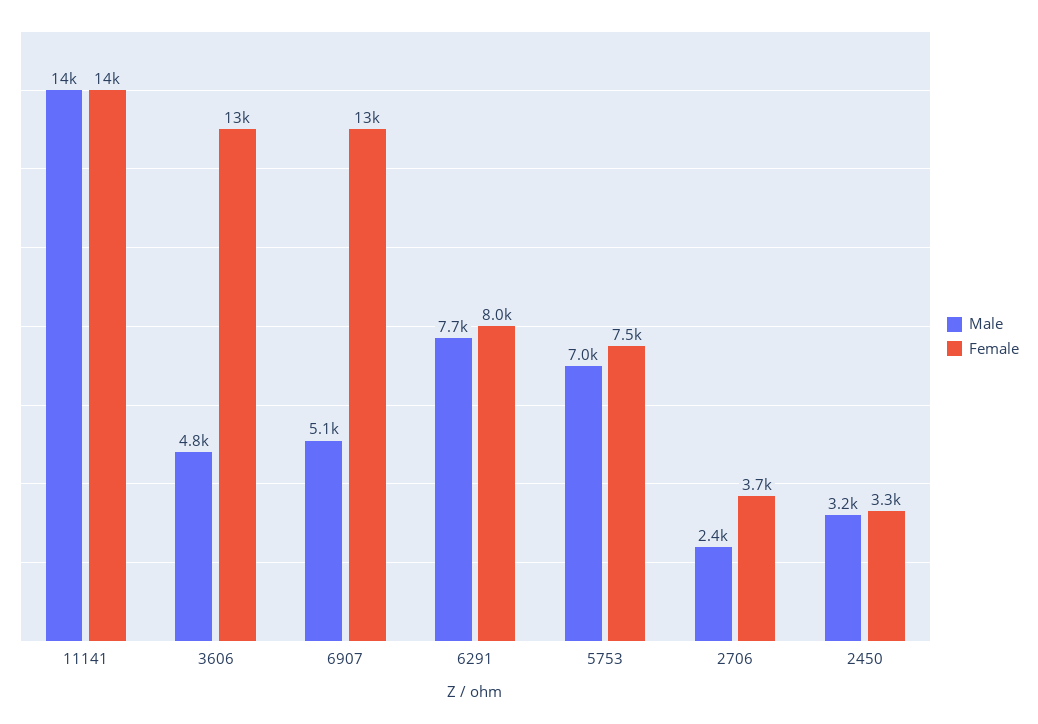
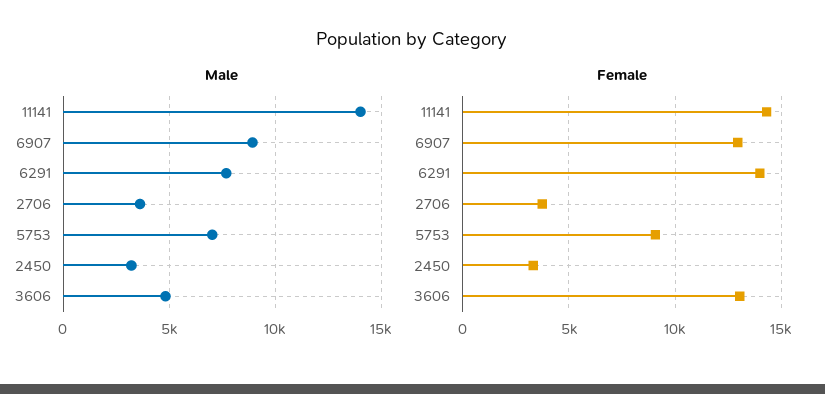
  {
    "Male": {
      "11141": 14000,
      "3606": 4800,
-     "6907": 5100,
+     "6907": 9000,
      "6291": 7700,
      "5753": 7000,
-     "2706": 2400,
+     "2706": 3500,
      "2450": 3200
    },
    "Female": {
      "11141": 14000,
      "3606": 13000,
      "6907": 13000,
-     "6291": 8000,
+     "6291": 14000,
-     "5753": 7500,
+     "5753": 9000,
      "2706": 3700,
      "2450": 3300
    }
  }

